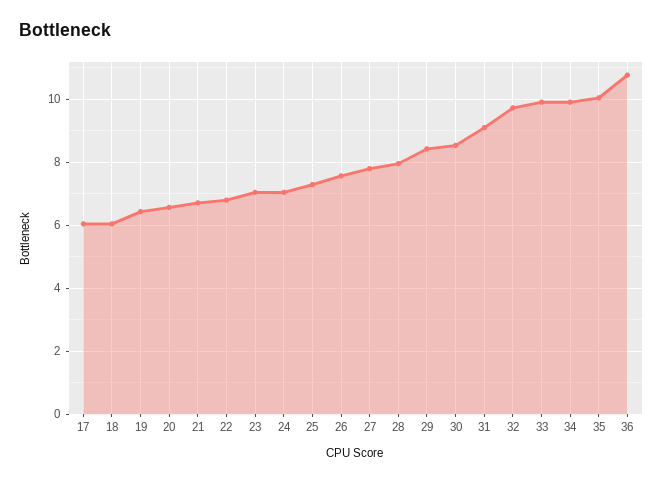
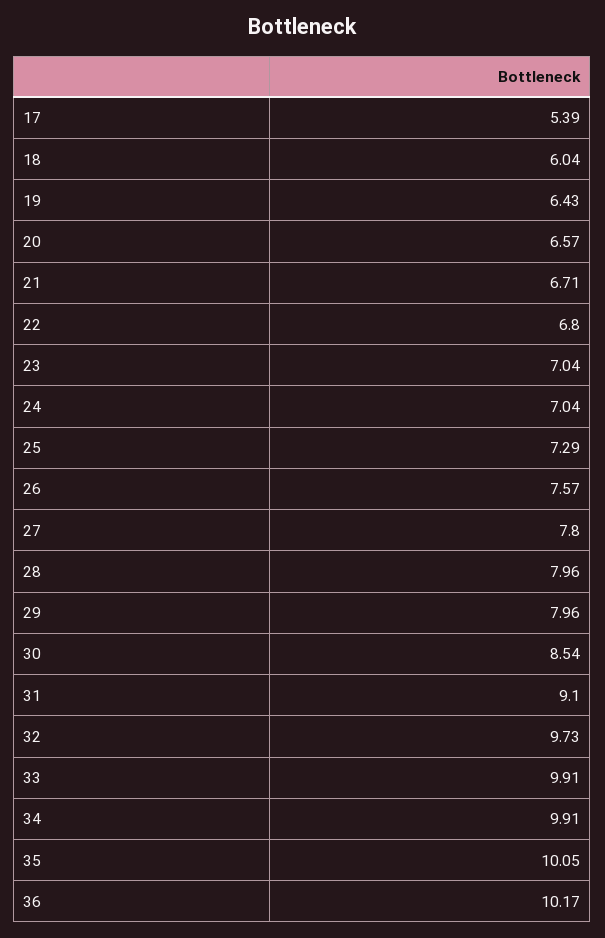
  {
-   "17": 6,
+   "17": 5.39,
    "18": 6.04,
    "19": 6.43,
    "20": 6.57,
    "21": 6.71,
    "22": 6.8,
    "23": 7.04,
    "24": 7.04,
    "25": 7.29,
    "26": 7.57,
    "27": 7.8,
    "28": 7.96,
-   "29": 8.4,
+   "29": 7.96,
    "30": 8.54,
    "31": 9.1,
    "32": 9.73,
    "33": 9.91,
    "34": 9.91,
    "35": 10.05,
-   "36": 10.8
+   "36": 10.17
  }

